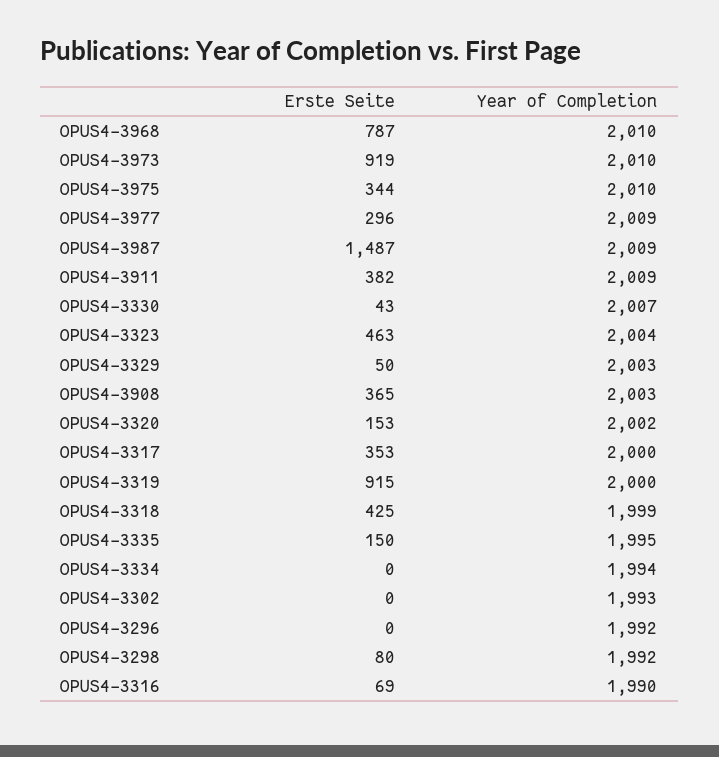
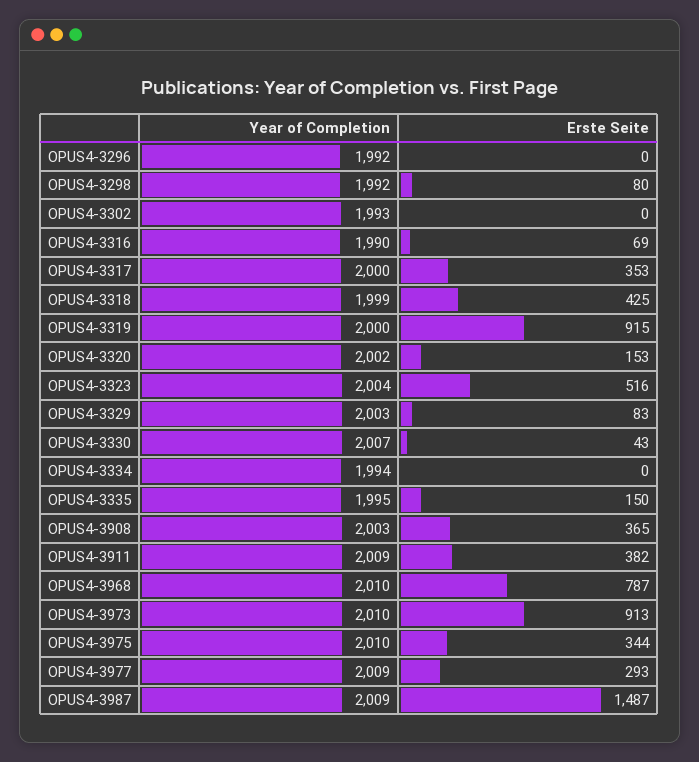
  {
    "Erste Seite": {
      "OPUS4-3968": 787,
-     "OPUS4-3973": 919,
+     "OPUS4-3973": 913,
      "OPUS4-3975": 344,
-     "OPUS4-3977": 296,
+     "OPUS4-3977": 293,
      "OPUS4-3987": 1487,
      "OPUS4-3911": 382,
      "OPUS4-3330": 43,
-     "OPUS4-3323": 463,
+     "OPUS4-3323": 516,
-     "OPUS4-3329": 50,
+     "OPUS4-3329": 83,
      "OPUS4-3908": 365,
      "OPUS4-3320": 153,
      "OPUS4-3317": 353,
      "OPUS4-3319": 915,
      "OPUS4-3318": 425,
      "OPUS4-3335": 150,
      "OPUS4-3334": 0,
      "OPUS4-3302": 0,
      "OPUS4-3296": 0,
      "OPUS4-3298": 80,
      "OPUS4-3316": 69
    },
    "Year of Completion": {
      "OPUS4-3968": 2010,
      "OPUS4-3973": 2010,
      "OPUS4-3975": 2010,
      "OPUS4-3977": 2009,
      "OPUS4-3987": 2009,
      "OPUS4-3911": 2009,
      "OPUS4-3330": 2007,
      "OPUS4-3323": 2004,
      "OPUS4-3329": 2003,
      "OPUS4-3908": 2003,
      "OPUS4-3320": 2002,
      "OPUS4-3317": 2000,
      "OPUS4-3319": 2000,
      "OPUS4-3318": 1999,
      "OPUS4-3335": 1995,
      "OPUS4-3334": 1994,
      "OPUS4-3302": 1993,
      "OPUS4-3296": 1992,
      "OPUS4-3298": 1992,
      "OPUS4-3316": 1990
    }
  }

